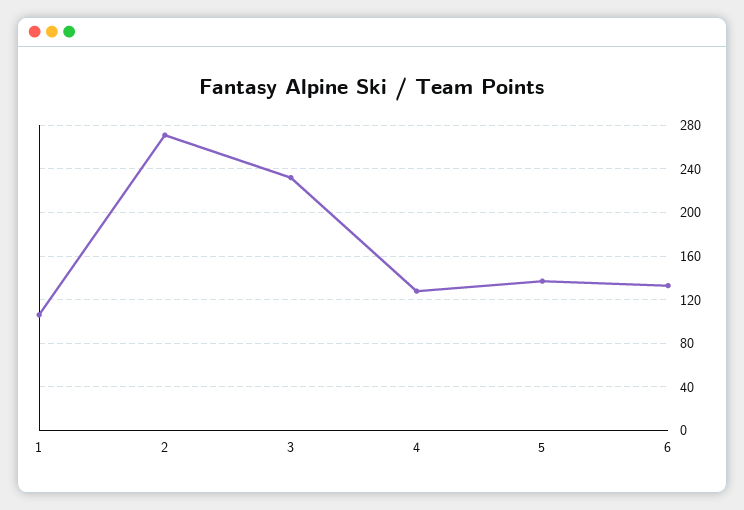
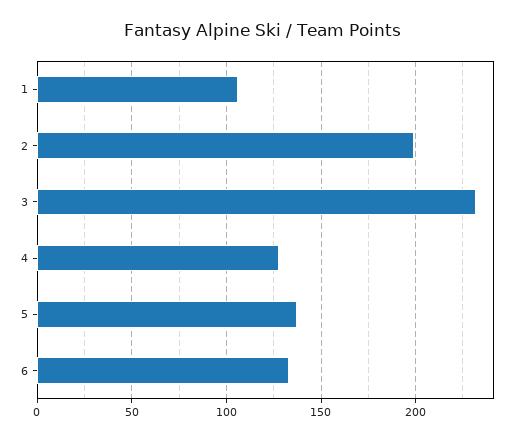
  {
    "1": 105,
-   "2": 270,
+   "2": 200,
    "3": 230,
    "4": 130,
    "5": 135,
    "6": 135
  }

